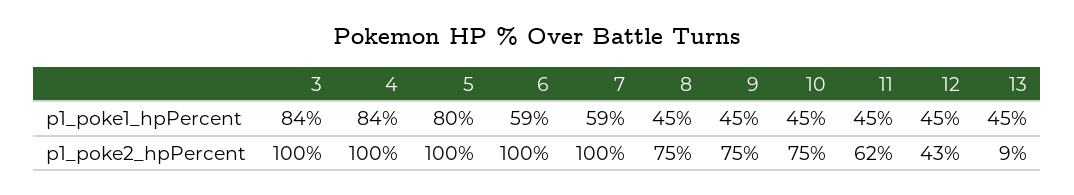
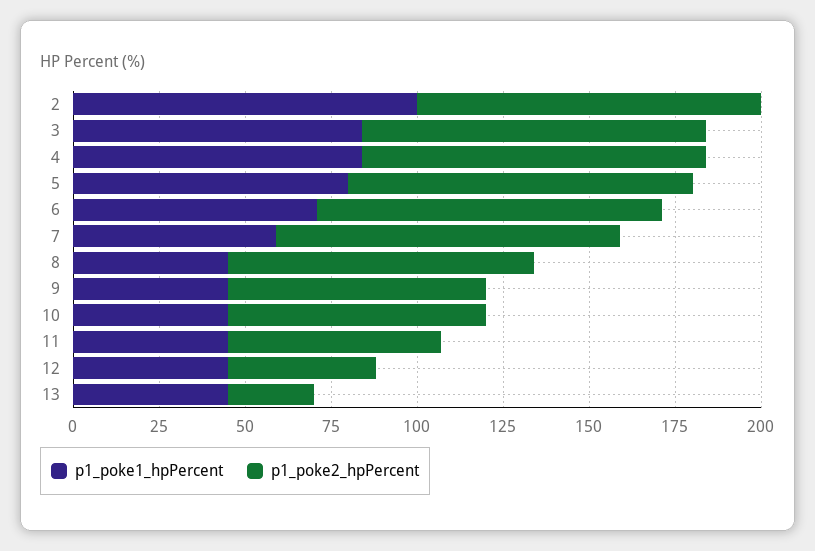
  {
    "p1_poke1_hpPercent": {
      "3": 84,
      "4": 84,
      "5": 80,
-     "6": 59,
+     "6": 70,
      "7": 59,
      "8": 45,
      "9": 45,
      "10": 45,
      "11": 45,
      "12": 45,
-     "13": 45
+     "13": 45,
+     "2": 100
    },
    "p1_poke2_hpPercent": {
      "3": 100,
      "4": 100,
      "5": 100,
      "6": 100,
      "7": 100,
-     "8": 75,
+     "8": 90,
      "9": 75,
      "10": 75,
      "11": 62,
      "12": 43,
-     "13": 9
+     "13": 25,
+     "2": 100
    }
  }

